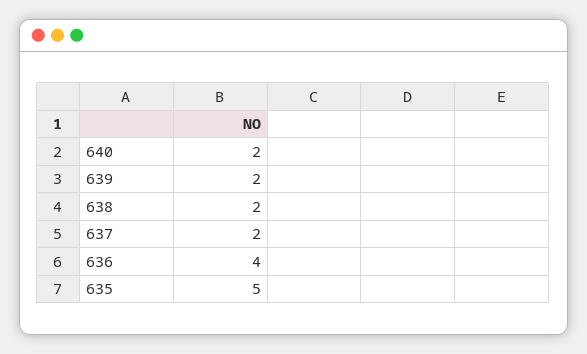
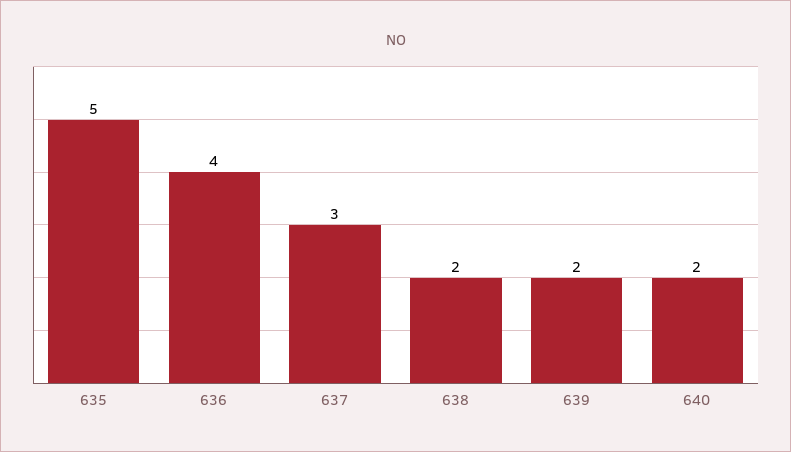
  {
    "640": 2,
    "639": 2,
    "638": 2,
-   "637": 2,
+   "637": 3,
    "636": 4,
    "635": 5
  }

